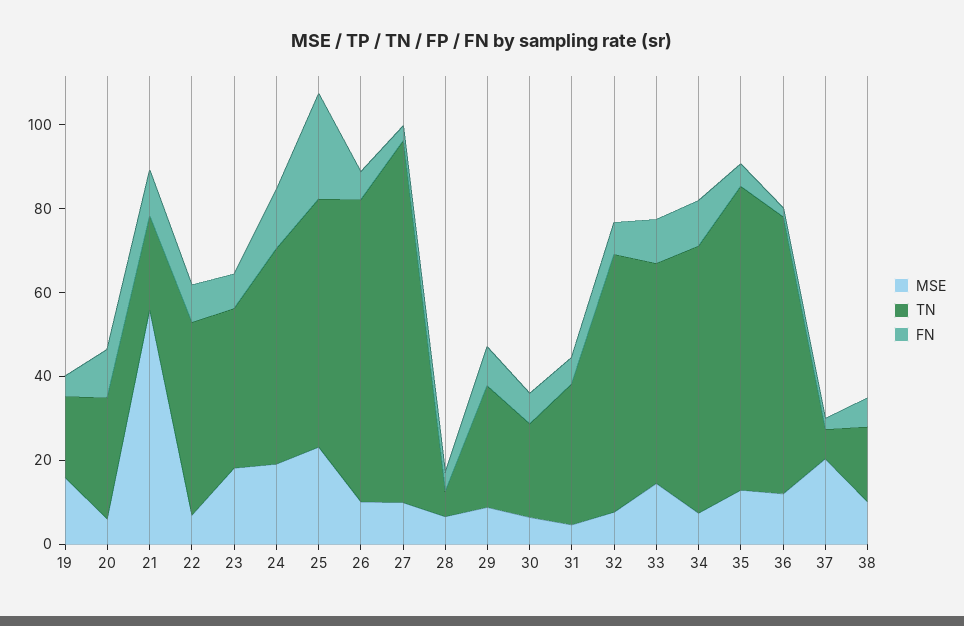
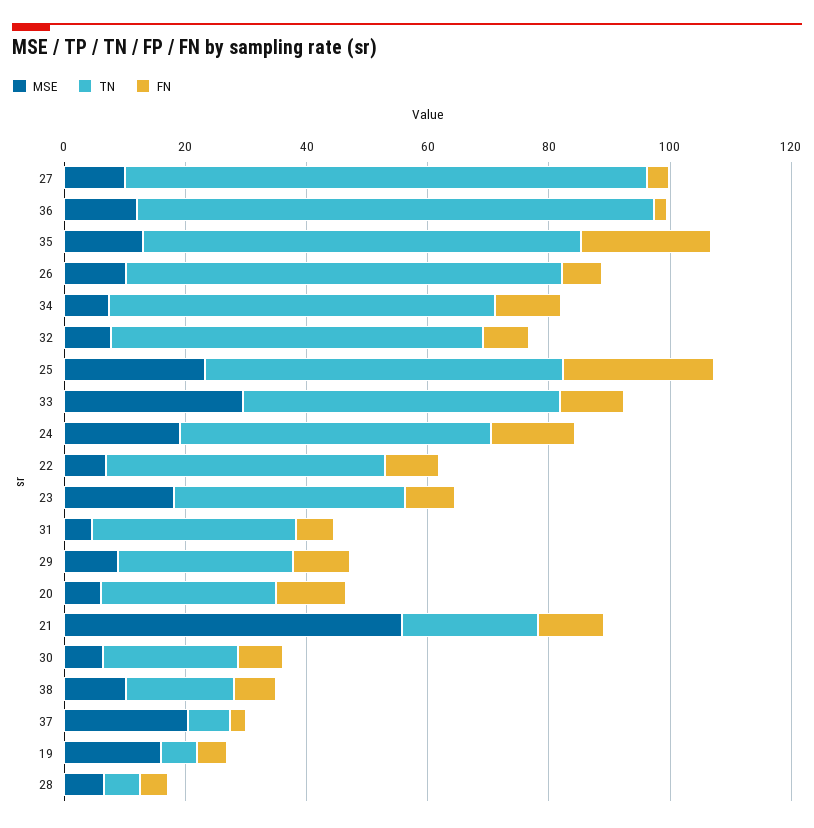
  {
    "MSE": {
      "19": 15,
      "20": 5,
      "21": 55,
      "22": 5,
      "23": 20,
      "24": 20,
      "25": 25,
      "26": 10,
      "27": 10,
      "28": 5,
      "29": 10,
      "30": 5,
      "31": 5,
      "32": 10,
-     "33": 15,
+     "33": 30,
      "34": 5,
      "35": 15,
      "36": 10,
      "37": 20,
      "38": 10
    },
    "TN": {
-     "19": 20,
+     "19": 5,
      "20": 30,
      "21": 20,
      "22": 45,
      "23": 40,
      "24": 50,
      "25": 60,
      "26": 70,
      "27": 85,
      "28": 5,
      "29": 30,
      "30": 20,
      "31": 35,
      "32": 60,
      "33": 50,
      "34": 65,
      "35": 70,
-     "36": 65,
+     "36": 85,
      "37": 5,
      "38": 20
    },
    "FN": {
      "19": 5,
      "20": 10,
      "21": 10,
      "22": 10,
      "23": 10,
      "24": 15,
      "25": 25,
      "26": 5,
      "27": 5,
      "28": 5,
      "29": 10,
      "30": 5,
      "31": 5,
      "32": 10,
      "33": 10,
      "34": 10,
-     "35": 5,
+     "35": 20,
      "36": 0,
      "37": 5,
      "38": 5
    }
  }

